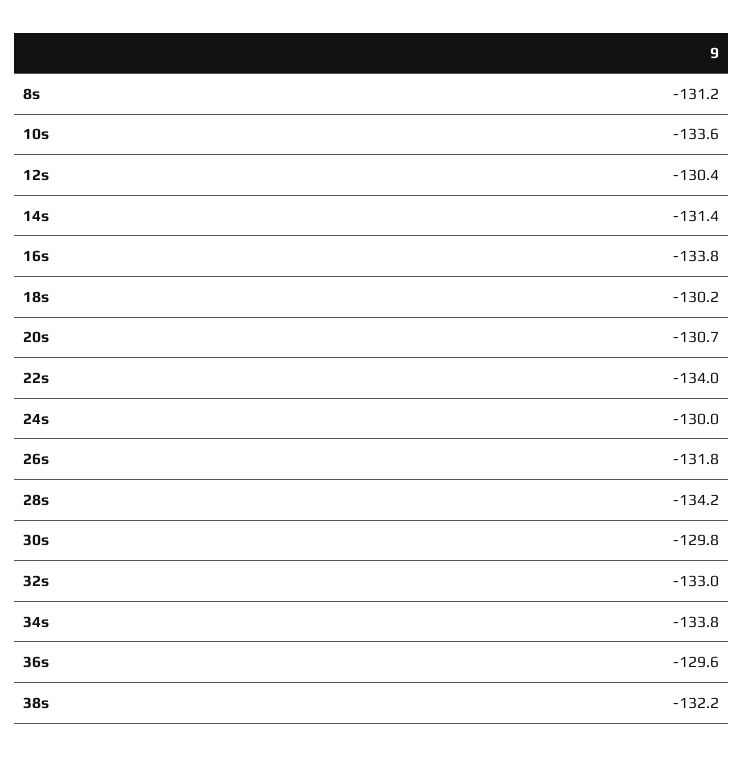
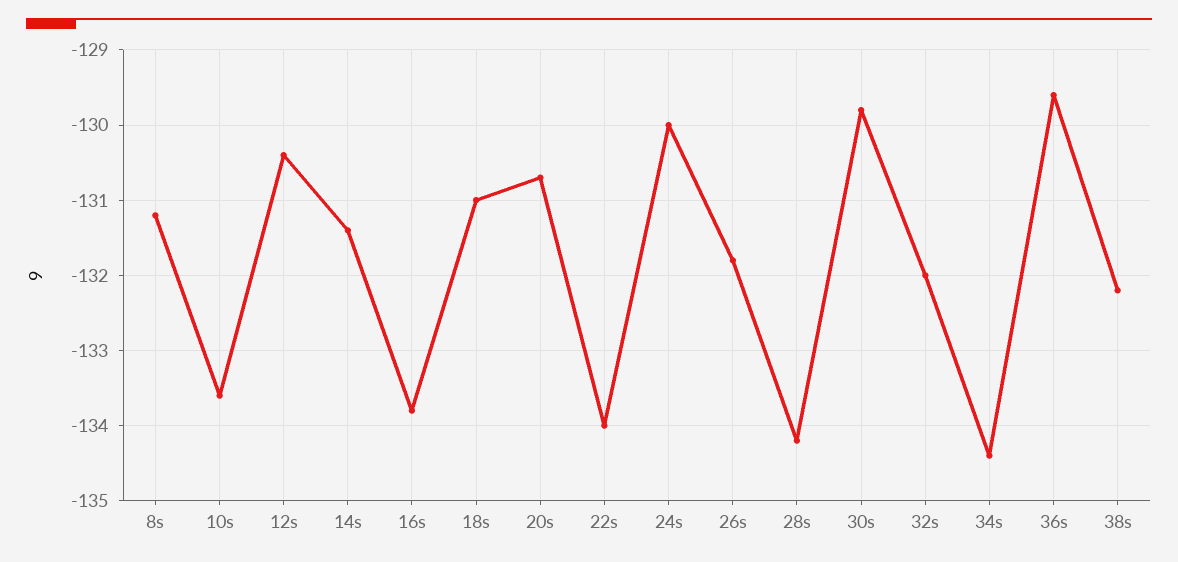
  {
    "8s": -131.2,
    "10s": -133.6,
    "12s": -130.4,
    "14s": -131.4,
    "16s": -133.8,
-   "18s": -130.2,
+   "18s": -131,
    "20s": -130.7,
    "22s": -134,
    "24s": -130,
    "26s": -131.8,
    "28s": -134.2,
    "30s": -129.8,
-   "32s": -133,
+   "32s": -132,
-   "34s": -133.8,
+   "34s": -134.4,
    "36s": -129.6,
    "38s": -132.2
  }

